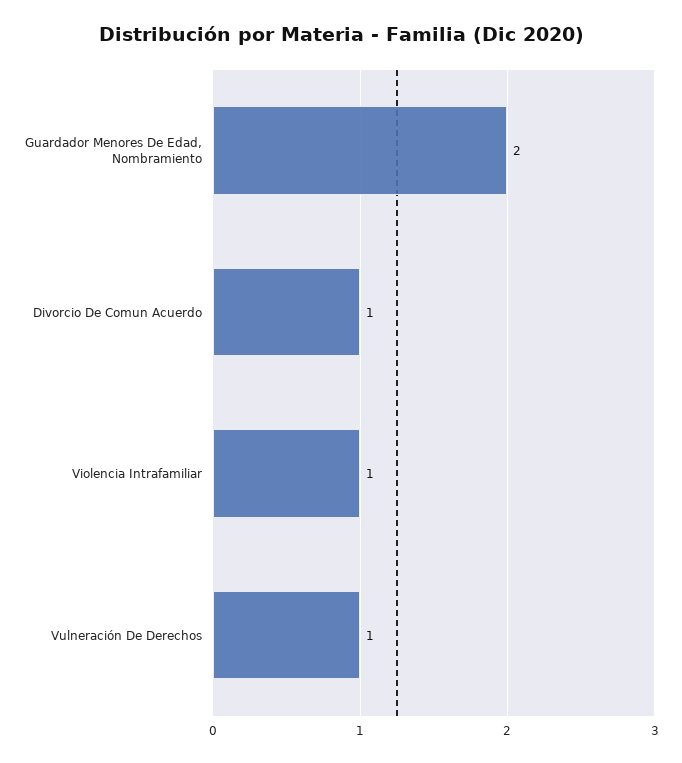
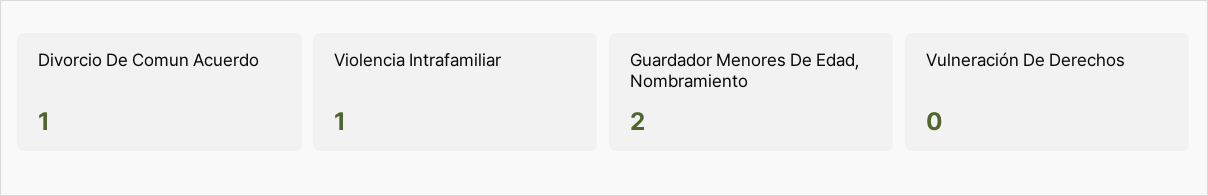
  {
    "Guardador Menores De Edad, Nombramiento": 2,
    "Divorcio De Comun Acuerdo": 1,
    "Violencia Intrafamiliar": 1,
-   "Vulneración De Derechos": 1
+   "Vulneración De Derechos": 0
  }

